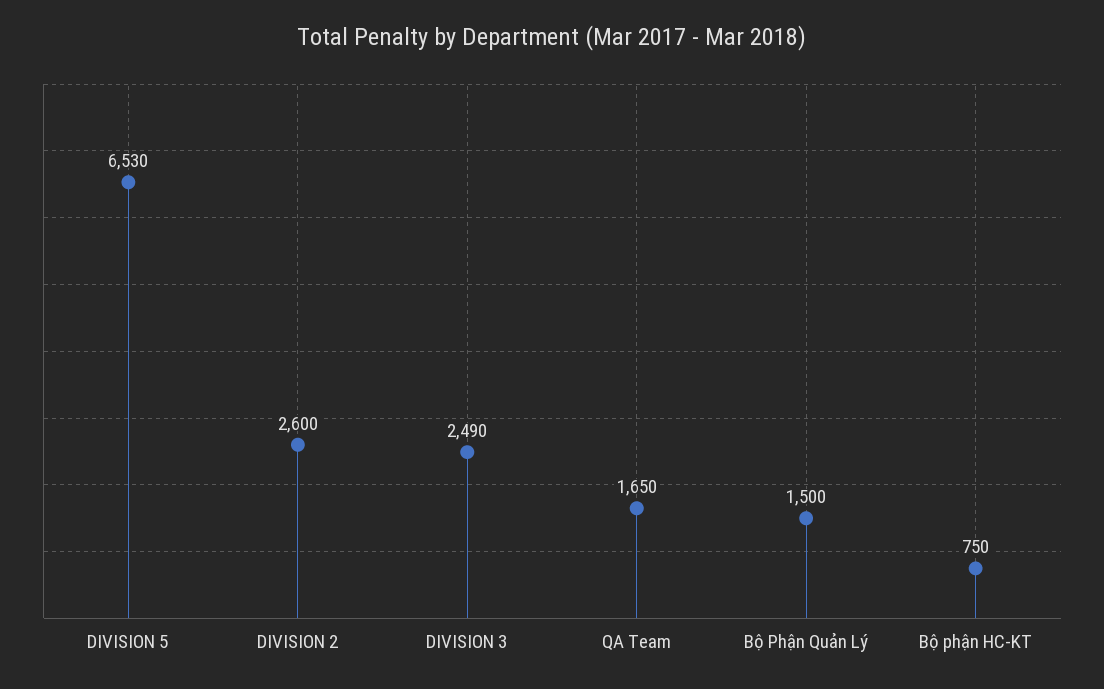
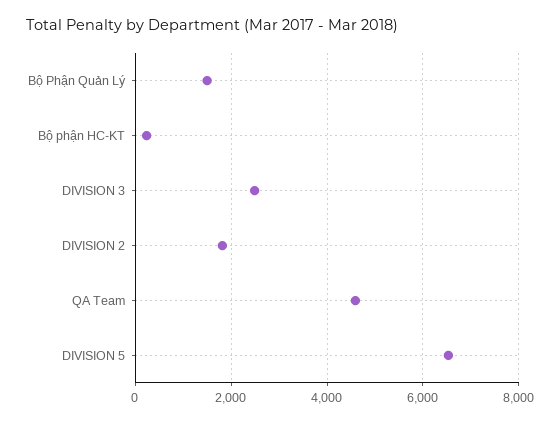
  {
    "DIVISION 5": 6530,
-   "DIVISION 2": 2600,
+   "DIVISION 2": 1800,
    "DIVISION 3": 2490,
-   "QA Team": 1650,
+   "QA Team": 4600,
    "Bộ Phận Quản Lý": 1500,
-   "Bộ phận HC-KT": 750
+   "Bộ phận HC-KT": 200
  }

